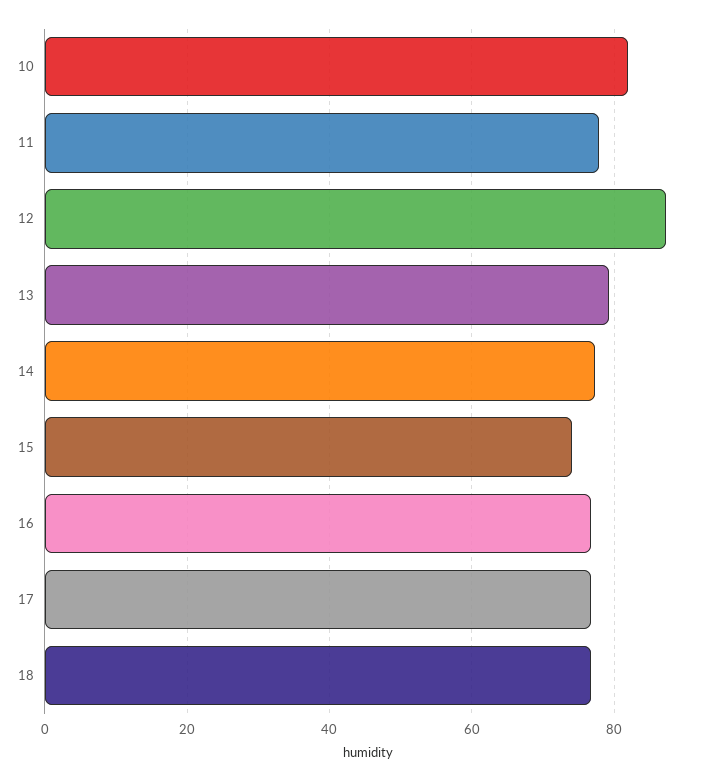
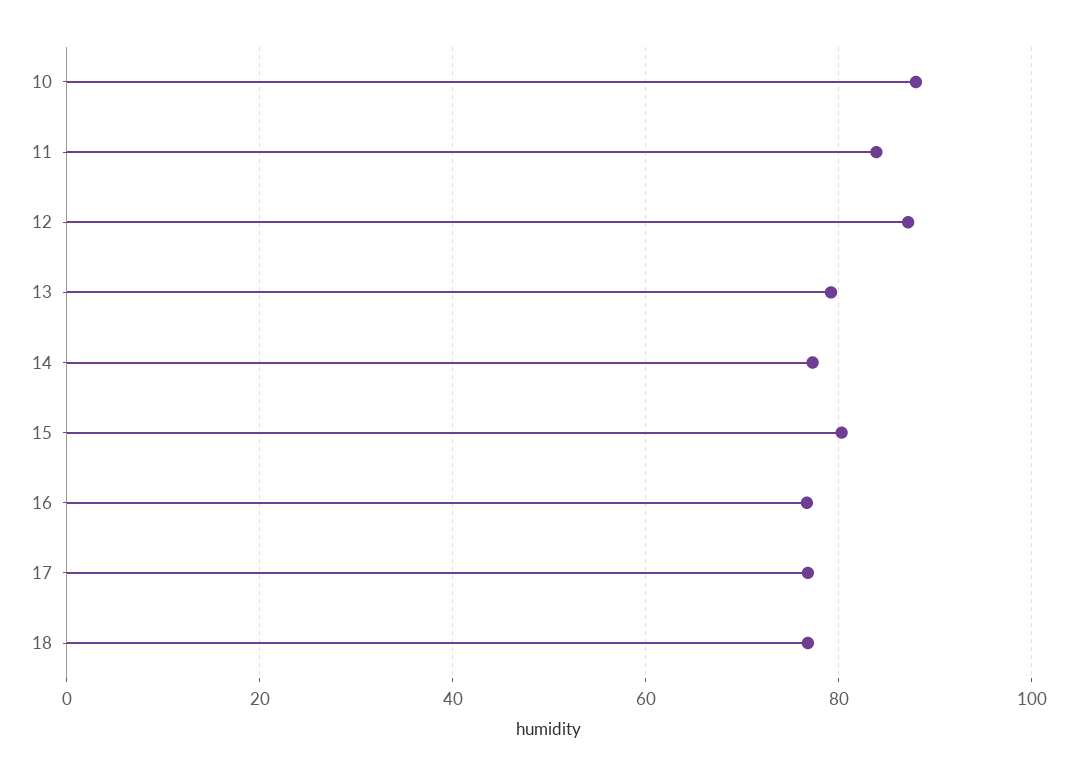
  {
-   "10": 82,
+   "10": 88,
-   "11": 78,
+   "11": 84,
    "12": 88,
    "13": 80,
    "14": 78,
-   "15": 74,
+   "15": 80,
    "16": 76,
    "17": 76,
    "18": 76
  }

